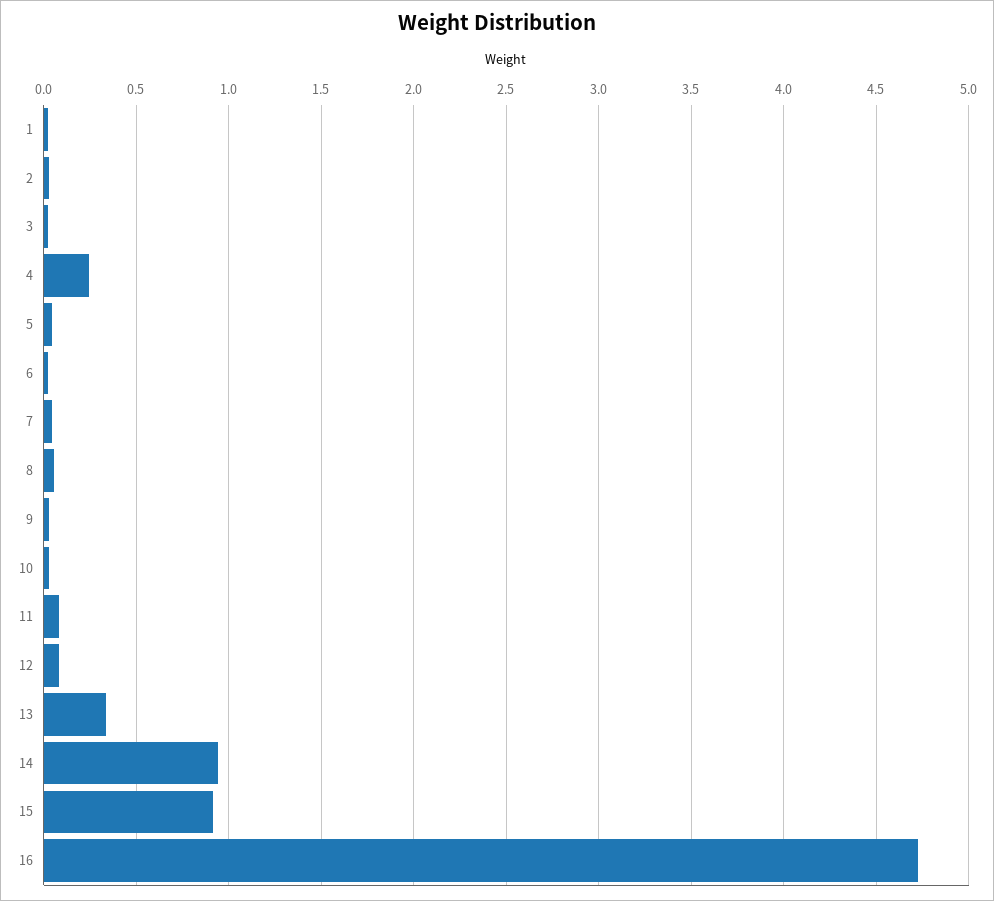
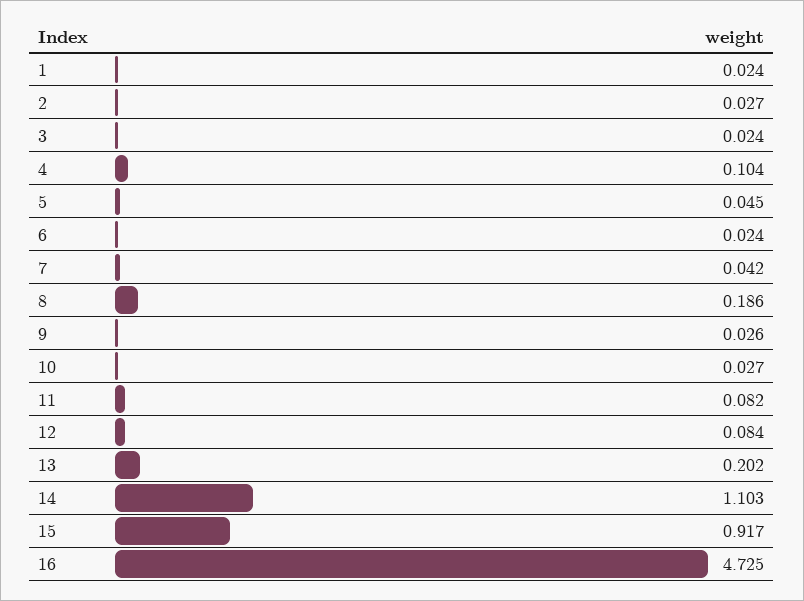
  {
    "1": 0.024,
    "2": 0.027,
    "3": 0.024,
-   "4": 0.25,
+   "4": 0.104,
    "5": 0.045,
    "6": 0.024,
    "7": 0.042,
-   "8": 0.05,
+   "8": 0.186,
    "9": 0.026,
    "10": 0.027,
    "11": 0.082,
    "12": 0.084,
-   "13": 0.35,
+   "13": 0.202,
-   "14": 0.95,
+   "14": 1.103,
    "15": 0.917,
    "16": 4.725
  }

